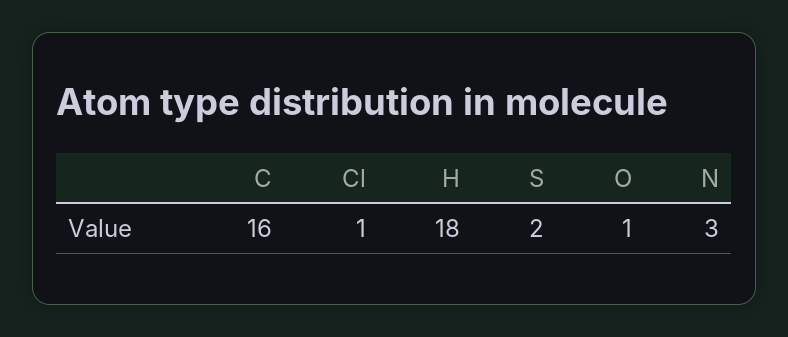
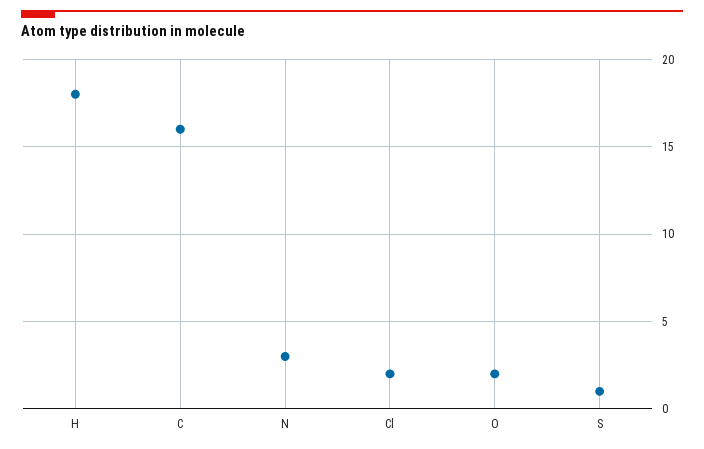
  {
    "C": 16,
-   "Cl": 1,
+   "Cl": 2,
    "H": 18,
-   "S": 2,
+   "S": 1,
-   "O": 1,
+   "O": 2,
    "N": 3
  }

